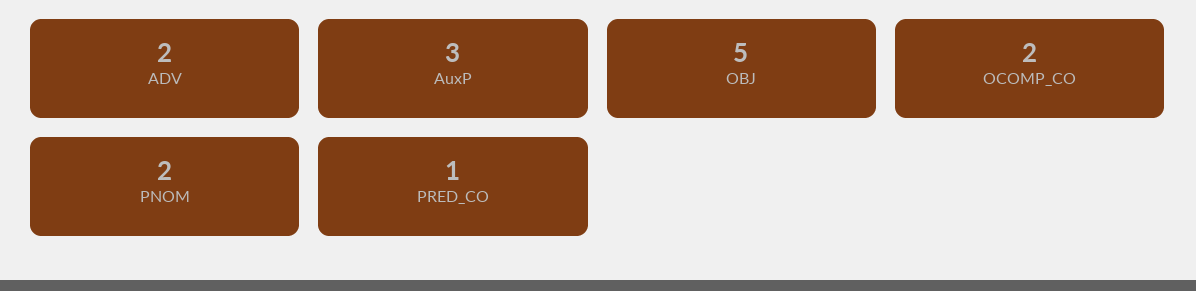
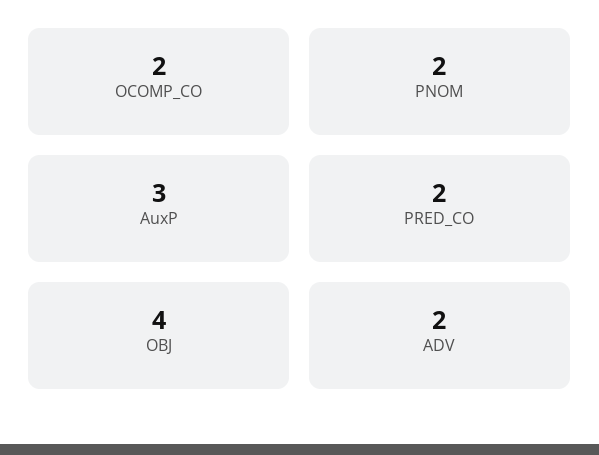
  {
    "ADV": 2,
    "AuxP": 3,
-   "OBJ": 5,
+   "OBJ": 4,
    "OCOMP_CO": 2,
    "PNOM": 2,
-   "PRED_CO": 1
+   "PRED_CO": 2
  }

